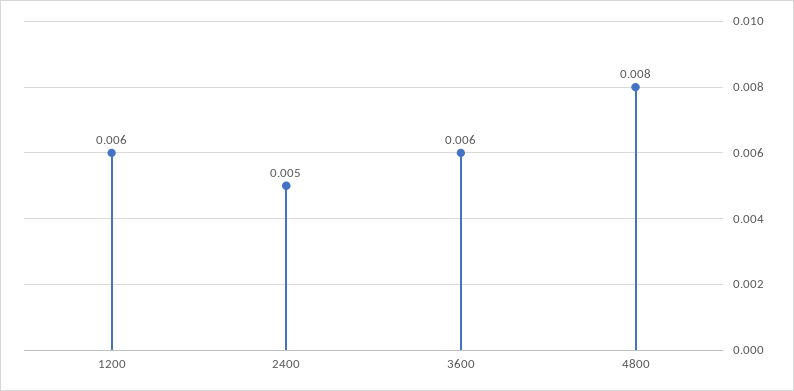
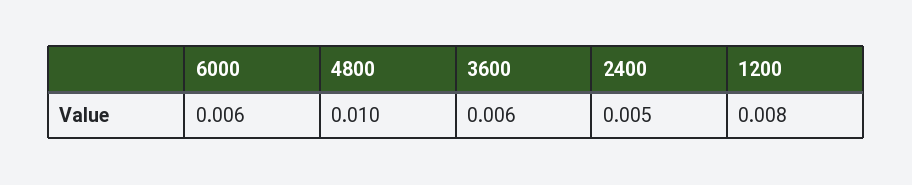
  {
-   "1200": 0.006,
+   "1200": 0.008,
    "2400": 0.005,
    "3600": 0.006,
-   "4800": 0.008
+   "4800": 0.01,
+   "6000": 0.006
  }

